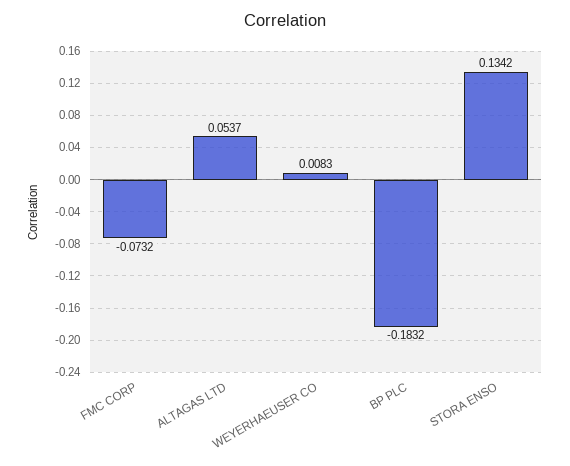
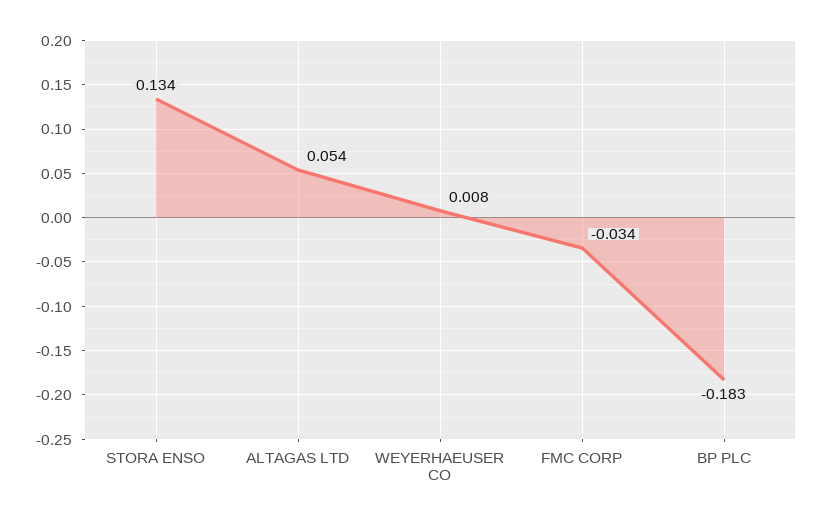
  {
-   "FMC CORP": -0.0732,
+   "FMC CORP": -0.034,
    "ALTAGAS LTD": 0.0537,
    "WEYERHAEUSER CO": 0.0083,
    "BP PLC": -0.1832,
    "STORA ENSO": 0.1342
  }

